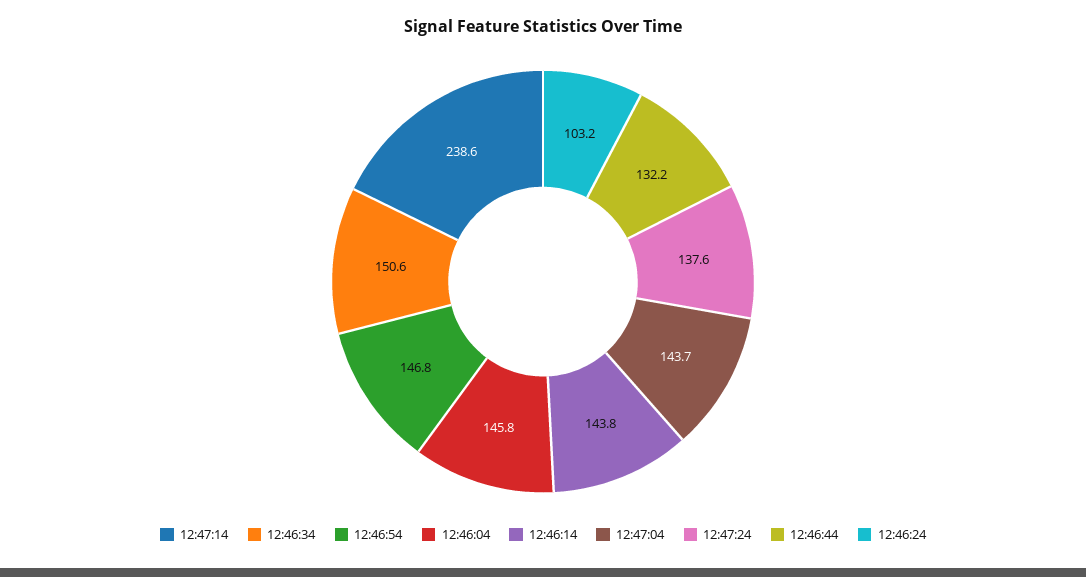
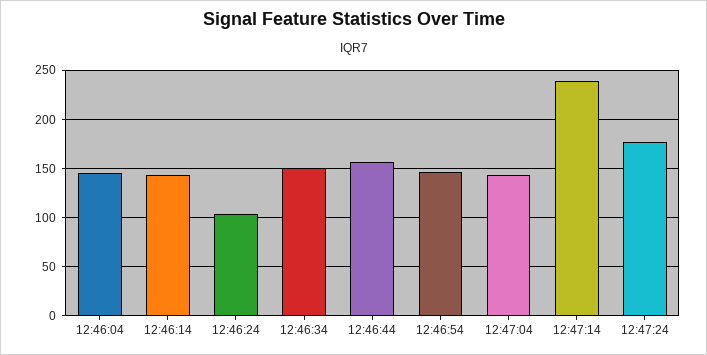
  {
    "12:47:14": 238.6,
    "12:46:34": 150.6,
    "12:46:54": 146.8,
    "12:46:04": 145.8,
    "12:46:14": 143.8,
    "12:47:04": 143.7,
-   "12:47:24": 137.6,
+   "12:47:24": 180,
-   "12:46:44": 132.2,
+   "12:46:44": 160,
    "12:46:24": 103.2
  }

